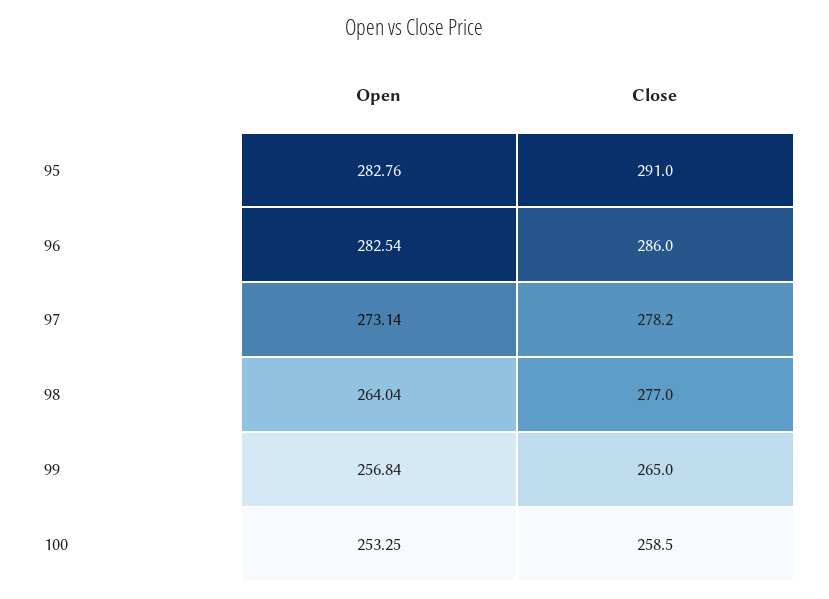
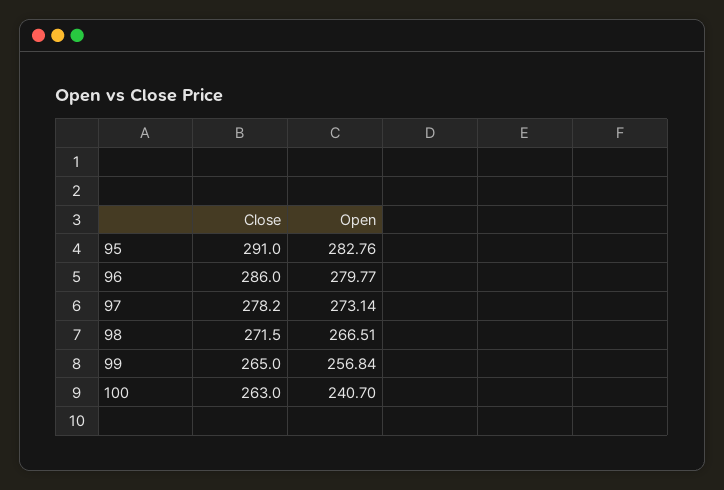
  {
    "Open": {
      "95": 282.76,
-     "96": 282.54,
+     "96": 279.77,
      "97": 273.14,
-     "98": 264.04,
+     "98": 266.51,
      "99": 256.84,
-     "100": 253.25
+     "100": 240.7
    },
    "Close": {
      "95": 291,
      "96": 286,
      "97": 278.2,
-     "98": 277,
+     "98": 271.5,
      "99": 265,
-     "100": 258.5
+     "100": 263
    }
  }

